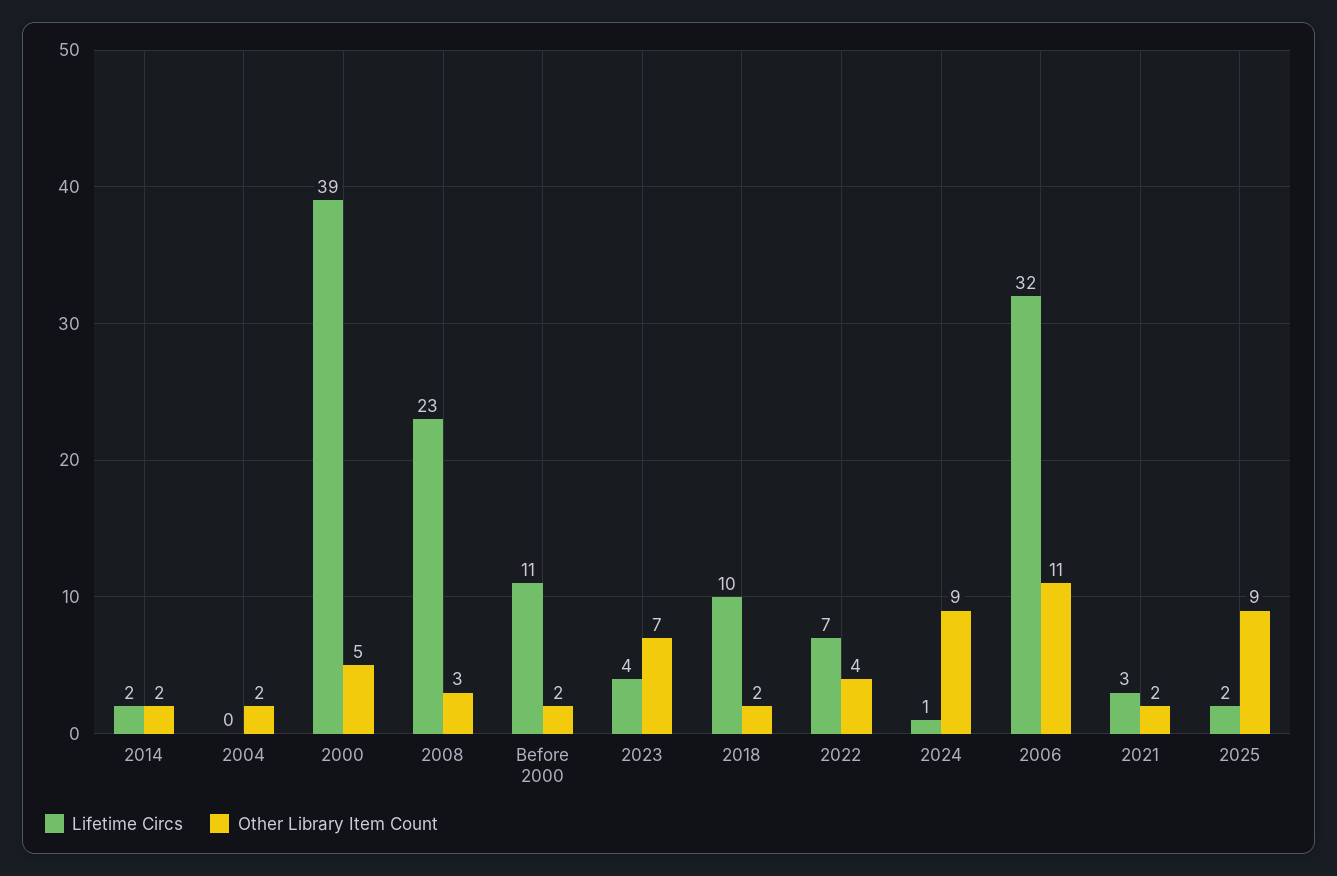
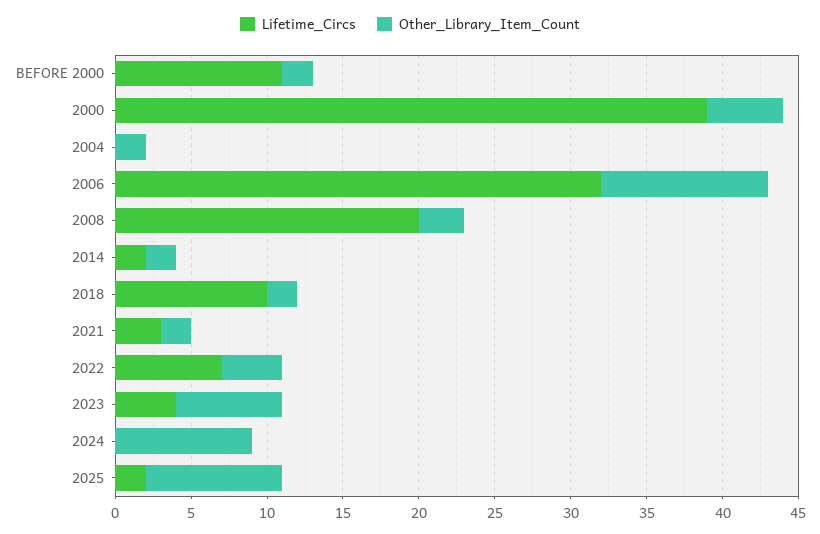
  {
    "Lifetime Circs": {
      "2014": 2,
      "2004": 0,
      "2000": 39,
-     "2008": 23,
+     "2008": 20,
      "Before 2000": 11,
      "2023": 4,
      "2018": 10,
      "2022": 7,
-     "2024": 1,
+     "2024": 0,
      "2006": 32,
      "2021": 3,
      "2025": 2
    },
    "Other Library Item Count": {
      "2014": 2,
      "2004": 2,
      "2000": 5,
      "2008": 3,
      "Before 2000": 2,
      "2023": 7,
      "2018": 2,
      "2022": 4,
      "2024": 9,
      "2006": 11,
      "2021": 2,
      "2025": 9
    }
  }

